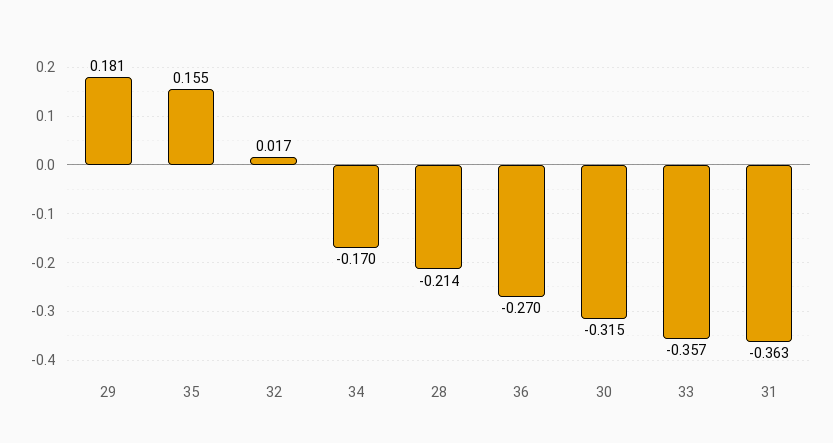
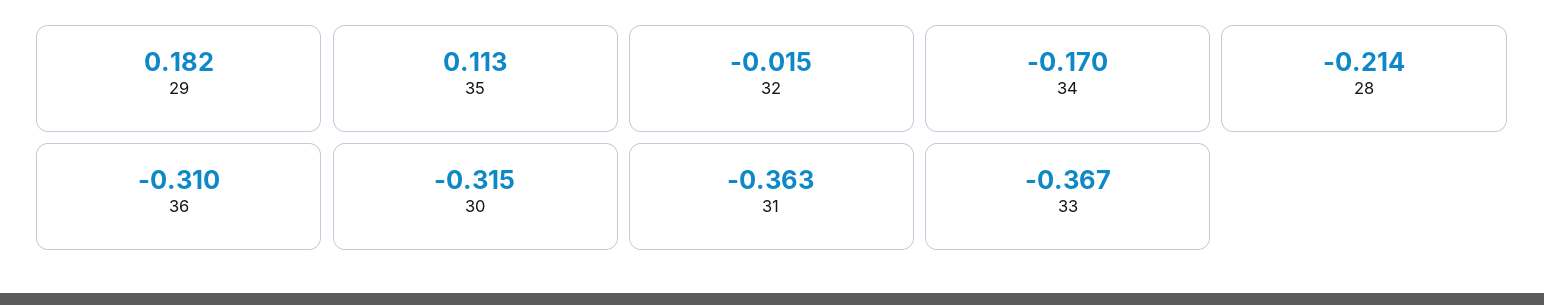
  {
-   "29": 0.181,
+   "29": 0.182,
-   "35": 0.155,
+   "35": 0.113,
-   "32": 0.017,
+   "32": -0.015,
    "34": -0.17,
    "28": -0.214,
-   "36": -0.27,
+   "36": -0.31,
    "30": -0.315,
-   "33": -0.357,
+   "33": -0.367,
    "31": -0.363
  }

